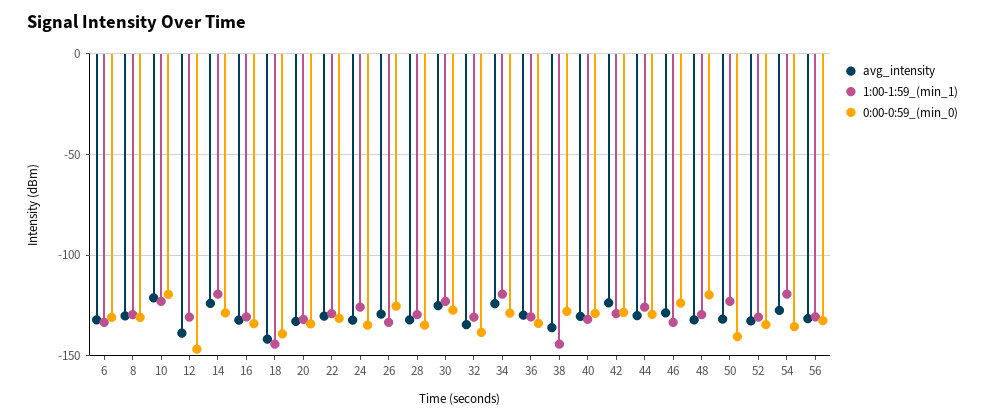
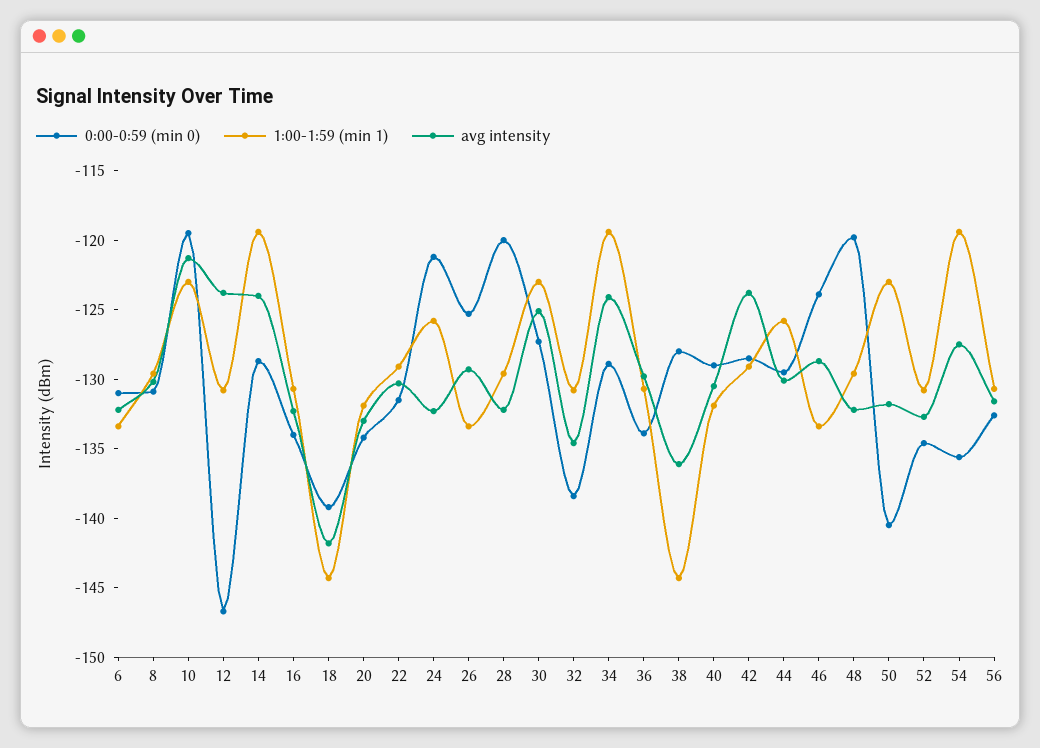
  {
    "avg_intensity": {
      "6": -132,
      "8": -130,
      "10": -121,
-     "12": -140,
+     "12": -124,
      "14": -124,
      "16": -132,
      "18": -142,
      "20": -133,
      "22": -130,
      "24": -132,
      "26": -129,
      "28": -132,
      "30": -125,
      "32": -135,
      "34": -124,
      "36": -130,
      "38": -136,
      "40": -131,
      "42": -124,
      "44": -130,
      "46": -129,
      "48": -132,
      "50": -132,
      "52": -133,
      "54": -128,
      "56": -132
    },
    "1:00-1:59_(min_1)": {
      "6": -133,
      "8": -130,
      "10": -123,
      "12": -131,
      "14": -119,
      "16": -131,
      "18": -144,
      "20": -132,
      "22": -129,
      "24": -126,
      "26": -133,
      "28": -130,
      "30": -123,
      "32": -131,
      "34": -119,
      "36": -131,
      "38": -144,
      "40": -132,
      "42": -129,
      "44": -126,
      "46": -133,
      "48": -130,
      "50": -123,
      "52": -131,
      "54": -119,
      "56": -131
    },
    "0:00-0:59_(min_0)": {
      "6": -131,
      "8": -131,
      "10": -120,
      "12": -147,
      "14": -129,
      "16": -134,
      "18": -139,
      "20": -134,
      "22": -132,
-     "24": -135,
+     "24": -121,
      "26": -125,
-     "28": -135,
+     "28": -120,
      "30": -127,
      "32": -138,
      "34": -129,
      "36": -134,
      "38": -128,
      "40": -129,
      "42": -129,
      "44": -130,
      "46": -124,
      "48": -120,
      "50": -141,
      "52": -135,
      "54": -136,
      "56": -133
    }
  }

